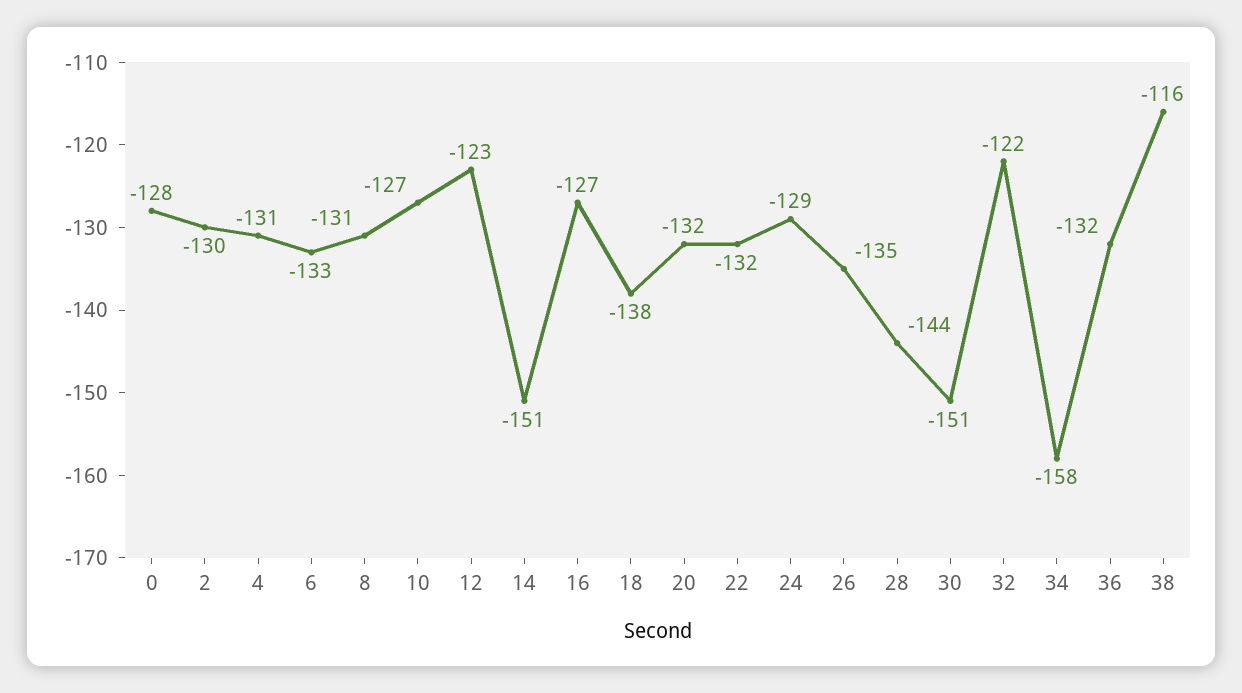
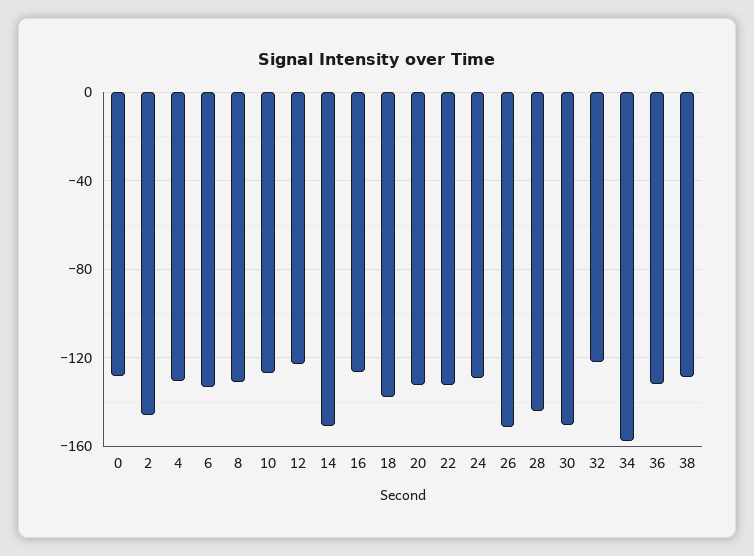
  {
    "0": -128,
-   "2": -130,
+   "2": -145,
    "4": -131,
    "6": -133,
    "8": -131,
    "10": -127,
    "12": -123,
    "14": -151,
    "16": -127,
    "18": -138,
    "20": -132,
    "22": -132,
    "24": -129,
-   "26": -135,
+   "26": -150,
    "28": -144,
    "30": -151,
    "32": -122,
    "34": -158,
    "36": -132,
-   "38": -116
+   "38": -130
  }

